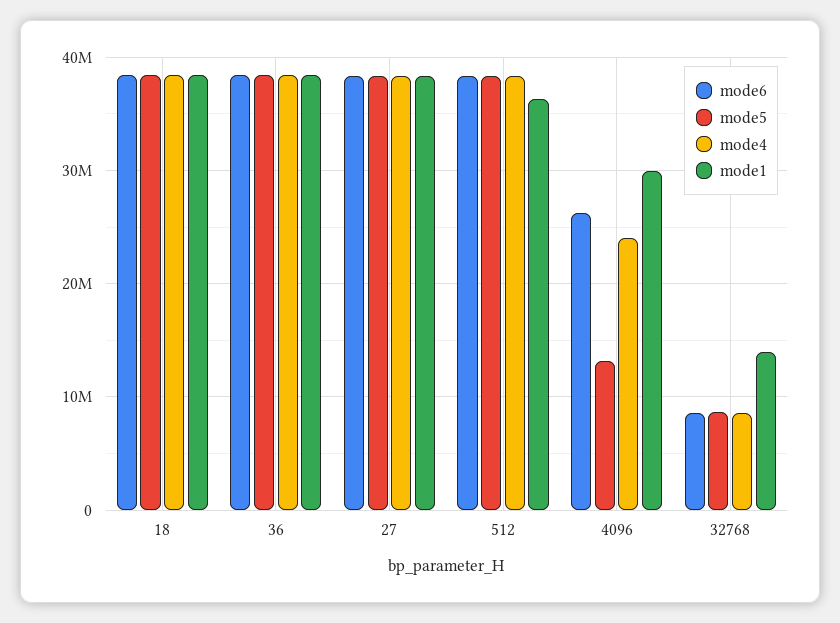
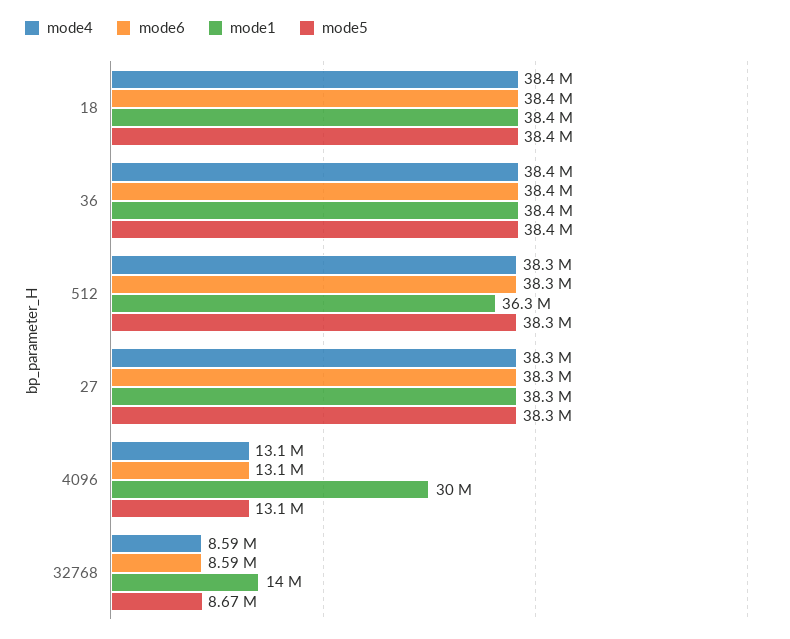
  {
    "mode6": {
      "18": 38400000,
      "36": 38400000,
      "27": 38300000,
      "512": 38300000,
-     "4096": 26000000,
+     "4096": 13100000,
      "32768": 8590000
    },
    "mode5": {
      "18": 38400000,
      "36": 38400000,
      "27": 38300000,
      "512": 38300000,
      "4096": 13100000,
      "32768": 8670000
    },
    "mode4": {
      "18": 38400000,
      "36": 38400000,
      "27": 38300000,
      "512": 38300000,
-     "4096": 24000000,
+     "4096": 13100000,
      "32768": 8590000
    },
    "mode1": {
      "18": 38400000,
      "36": 38400000,
      "27": 38300000,
      "512": 36300000,
      "4096": 30000000,
      "32768": 14000000
    }
  }

